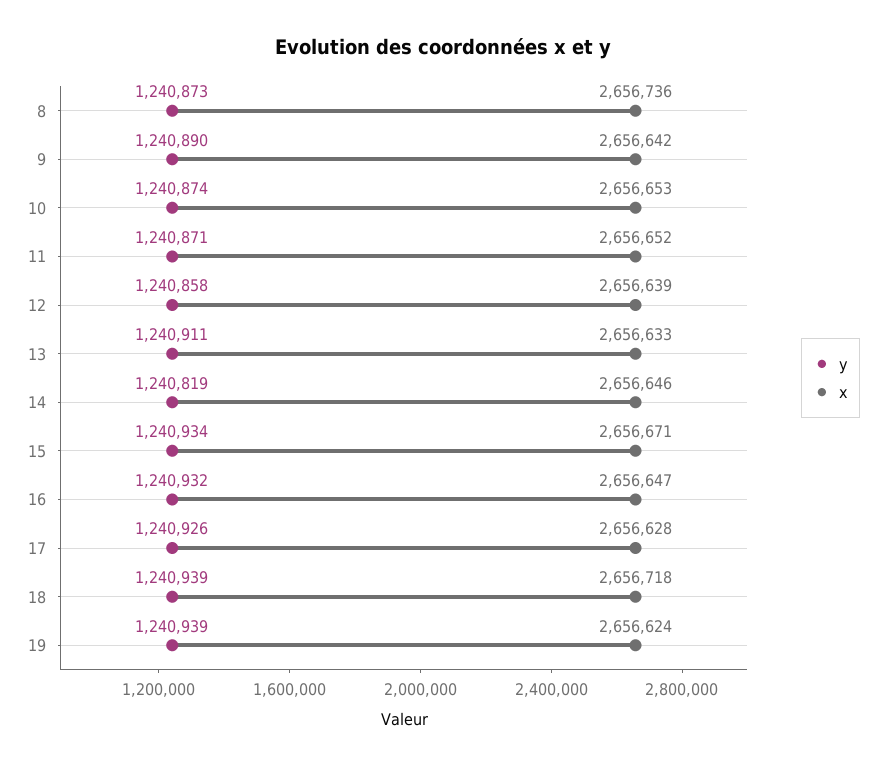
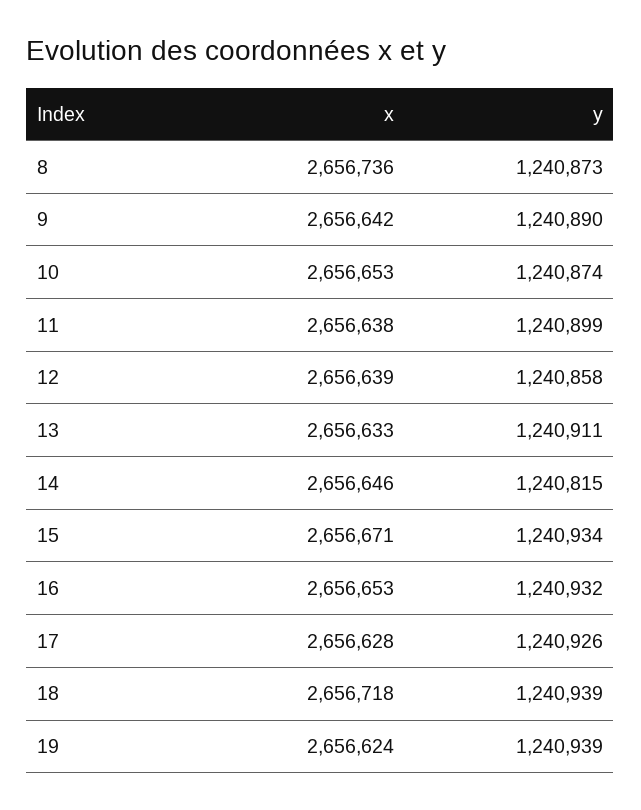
  {
    "y": {
      "8": 1240873,
      "9": 1240890,
      "10": 1240874,
-     "11": 1240871,
+     "11": 1240899,
      "12": 1240858,
      "13": 1240911,
-     "14": 1240819,
+     "14": 1240815,
      "15": 1240934,
      "16": 1240932,
      "17": 1240926,
      "18": 1240939,
      "19": 1240939
    },
    "x": {
      "8": 2656736,
      "9": 2656642,
      "10": 2656653,
-     "11": 2656652,
+     "11": 2656638,
      "12": 2656639,
      "13": 2656633,
      "14": 2656646,
      "15": 2656671,
-     "16": 2656647,
+     "16": 2656653,
      "17": 2656628,
      "18": 2656718,
      "19": 2656624
    }
  }

